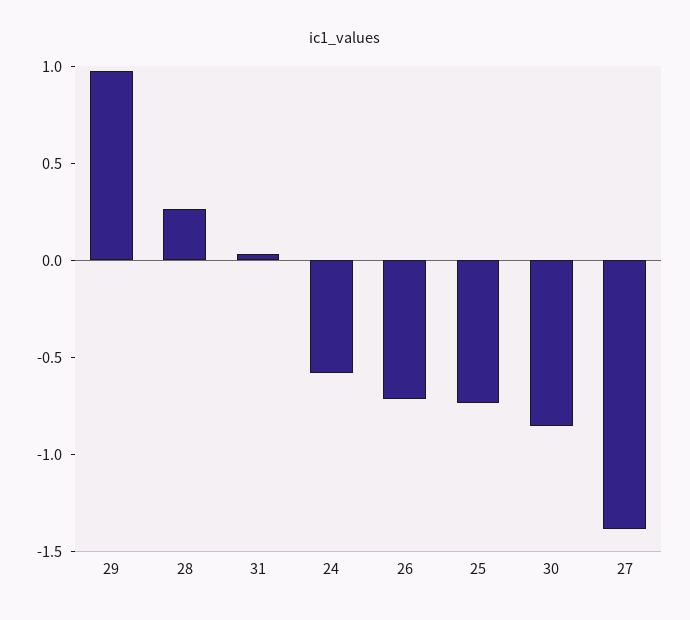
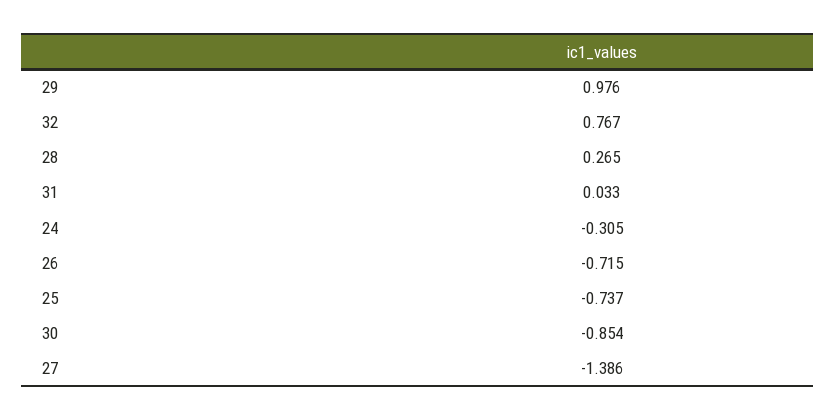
  {
    "29": 0.976,
    "28": 0.265,
    "31": 0.033,
-   "24": -0.6,
+   "24": -0.305,
    "26": -0.715,
    "25": -0.737,
    "30": -0.854,
-   "27": -1.386
+   "27": -1.386,
+   "32": 0.767
  }

